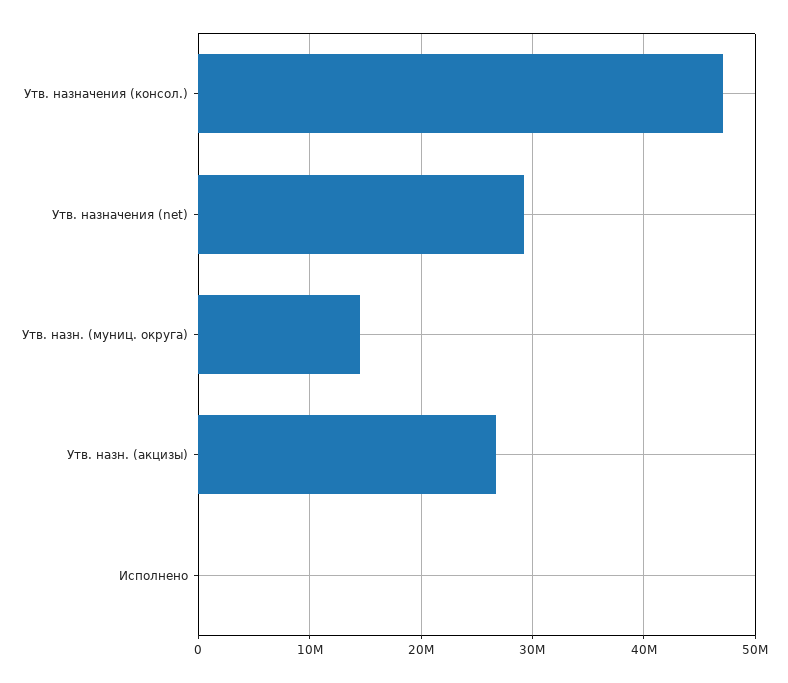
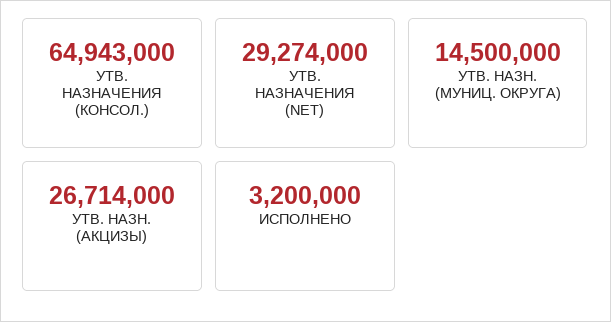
  {
-   "Утв. назначения (консол.)": 47000000,
+   "Утв. назначения (консол.)": 64943000,
    "Утв. назначения (net)": 29274000,
    "Утв. назн. (муниц. округа)": 14500000,
    "Утв. назн. (акцизы)": 26714000,
-   "Исполнено": 0
+   "Исполнено": 3200000
  }

